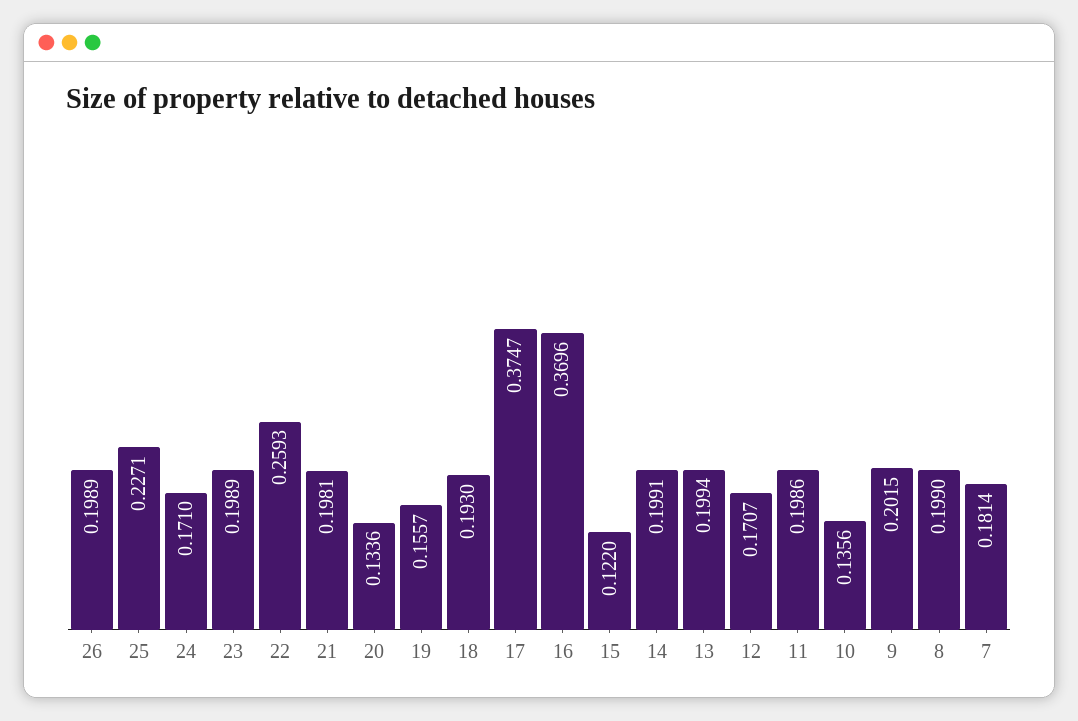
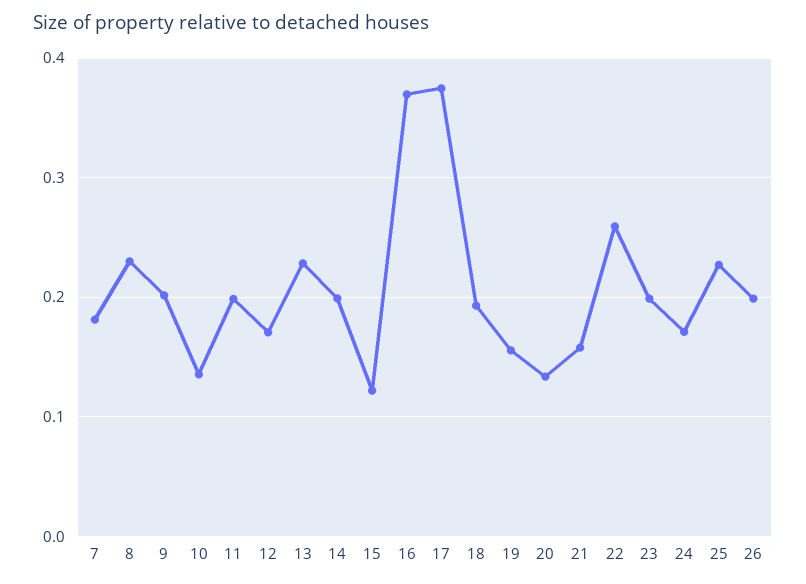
  {
    "26": 0.1989,
    "25": 0.2271,
    "24": 0.171,
    "23": 0.1989,
    "22": 0.2593,
-   "21": 0.1981,
+   "21": 0.16,
    "20": 0.1336,
    "19": 0.1557,
    "18": 0.193,
    "17": 0.3747,
    "16": 0.3696,
    "15": 0.122,
    "14": 0.1991,
-   "13": 0.1994,
+   "13": 0.23,
    "12": 0.1707,
    "11": 0.1986,
    "10": 0.1356,
    "9": 0.2015,
-   "8": 0.199,
+   "8": 0.23,
    "7": 0.1814
  }

